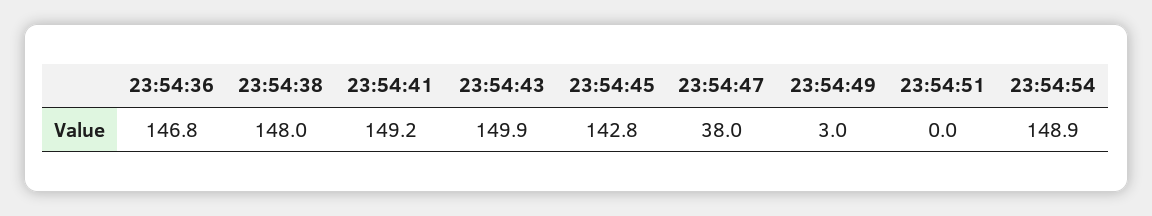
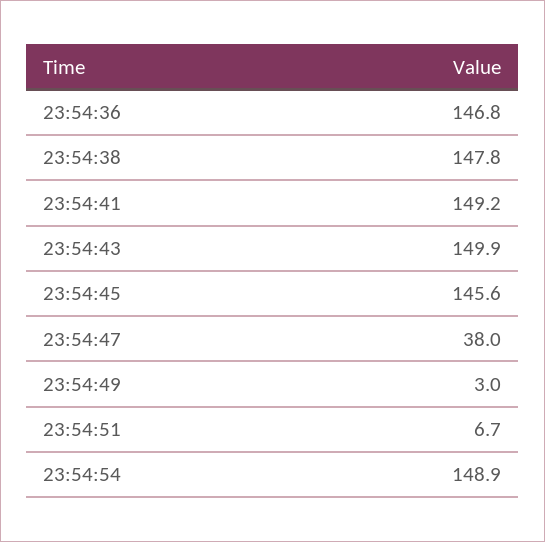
  {
    "23:54:36": 146.8,
-   "23:54:38": 148,
+   "23:54:38": 147.8,
    "23:54:41": 149.2,
    "23:54:43": 149.9,
-   "23:54:45": 142.8,
+   "23:54:45": 145.6,
    "23:54:47": 38,
    "23:54:49": 3,
-   "23:54:51": 0,
+   "23:54:51": 6.7,
    "23:54:54": 148.9
  }

